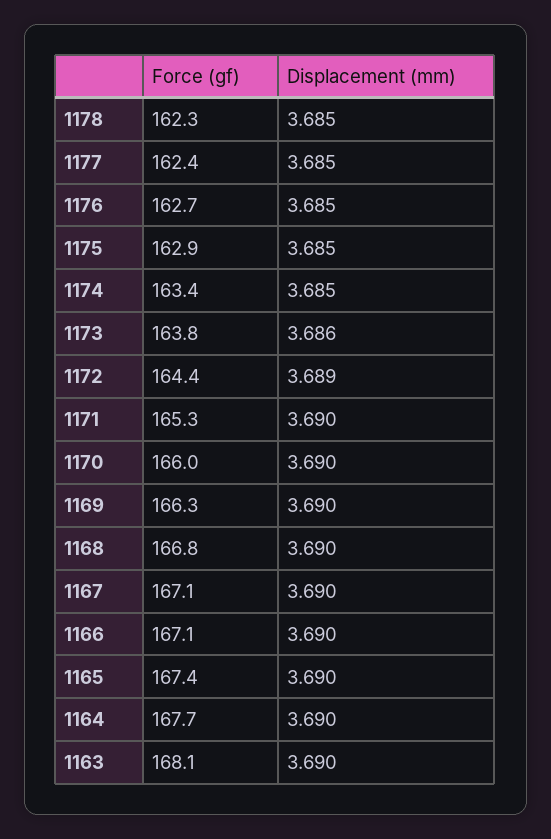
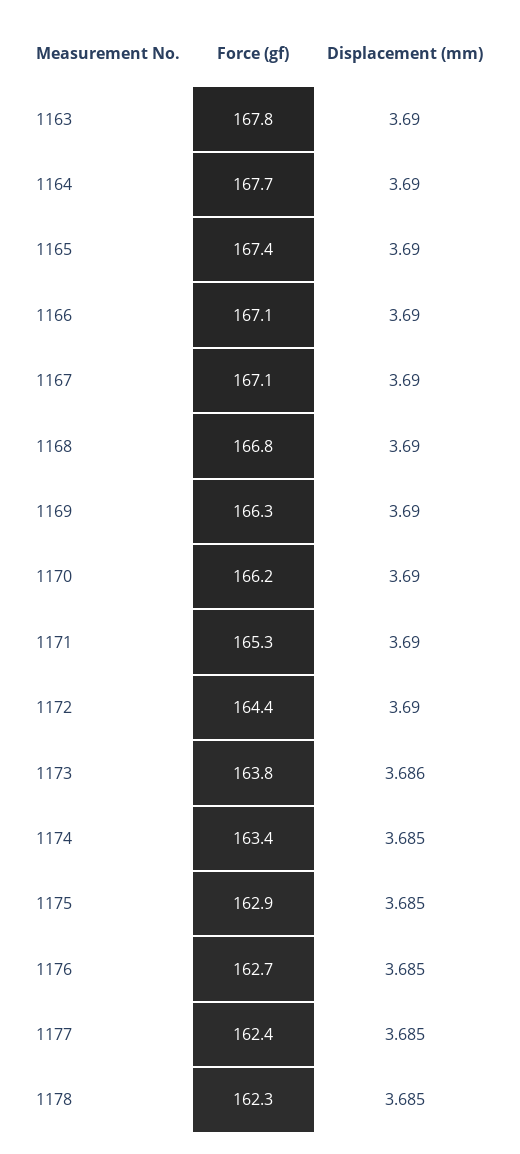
  {
    "Force (gf)": {
      "1178": 162.3,
      "1177": 162.4,
      "1176": 162.7,
      "1175": 162.9,
      "1174": 163.4,
      "1173": 163.8,
      "1172": 164.4,
      "1171": 165.3,
-     "1170": 166,
+     "1170": 166.2,
      "1169": 166.3,
      "1168": 166.8,
      "1167": 167.1,
      "1166": 167.1,
      "1165": 167.4,
      "1164": 167.7,
-     "1163": 168.1
+     "1163": 167.8
    },
    "Displacement (mm)": {
      "1178": 3.685,
      "1177": 3.685,
      "1176": 3.685,
      "1175": 3.685,
      "1174": 3.685,
      "1173": 3.686,
-     "1172": 3.689,
+     "1172": 3.69,
      "1171": 3.69,
      "1170": 3.69,
      "1169": 3.69,
      "1168": 3.69,
      "1167": 3.69,
      "1166": 3.69,
      "1165": 3.69,
      "1164": 3.69,
      "1163": 3.69
    }
  }

